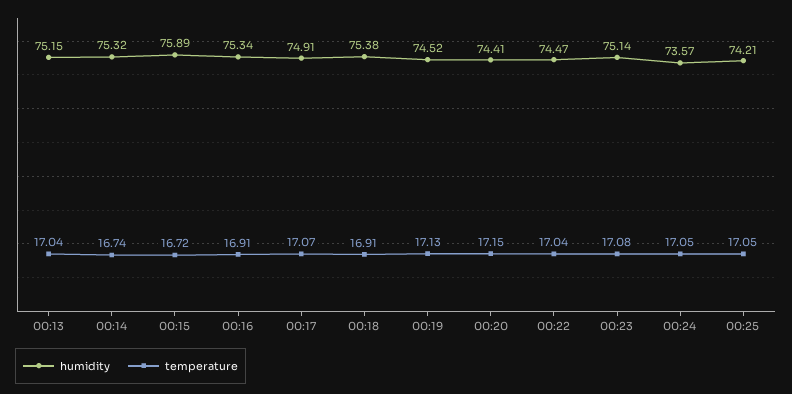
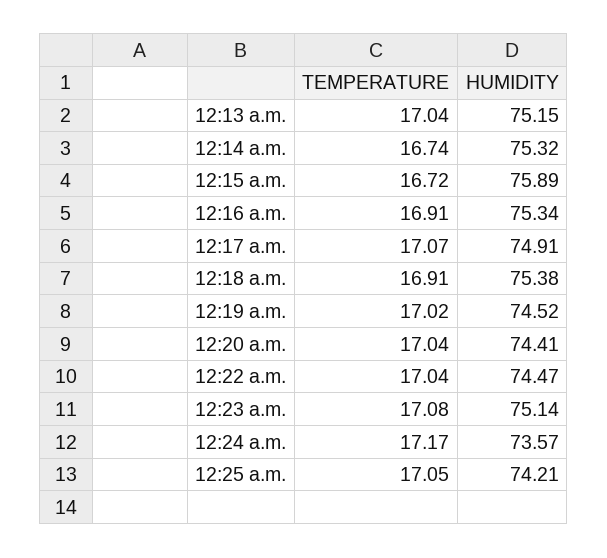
  {
    "humidity": {
      "00:13": 75.15,
      "00:14": 75.32,
      "00:15": 75.89,
      "00:16": 75.34,
      "00:17": 74.91,
      "00:18": 75.38,
      "00:19": 74.52,
      "00:20": 74.41,
      "00:22": 74.47,
      "00:23": 75.14,
      "00:24": 73.57,
      "00:25": 74.21
    },
    "temperature": {
      "00:13": 17.04,
      "00:14": 16.74,
      "00:15": 16.72,
      "00:16": 16.91,
      "00:17": 17.07,
      "00:18": 16.91,
-     "00:19": 17.13,
+     "00:19": 17.02,
-     "00:20": 17.15,
+     "00:20": 17.04,
      "00:22": 17.04,
      "00:23": 17.08,
-     "00:24": 17.05,
+     "00:24": 17.17,
      "00:25": 17.05
    }
  }

